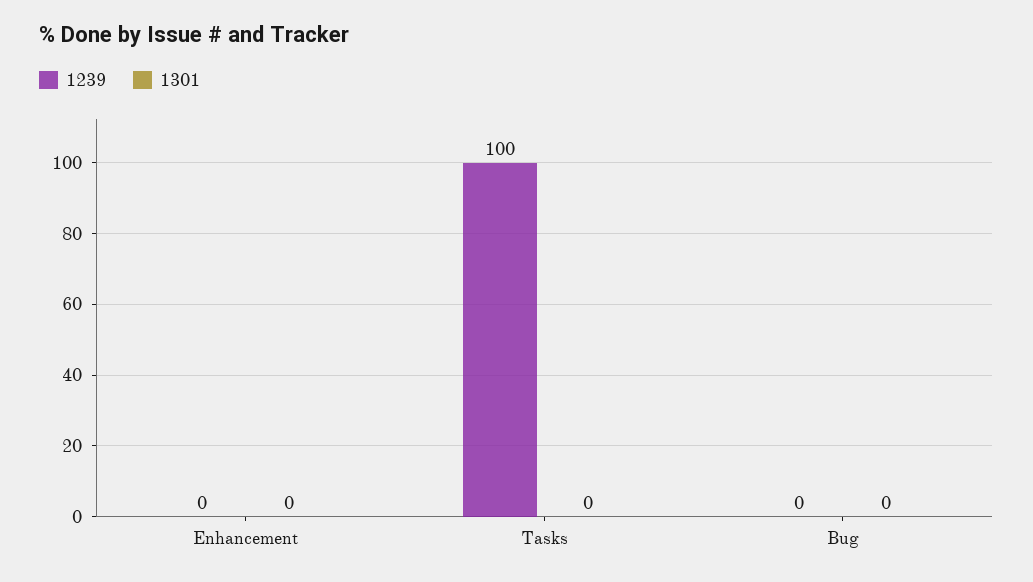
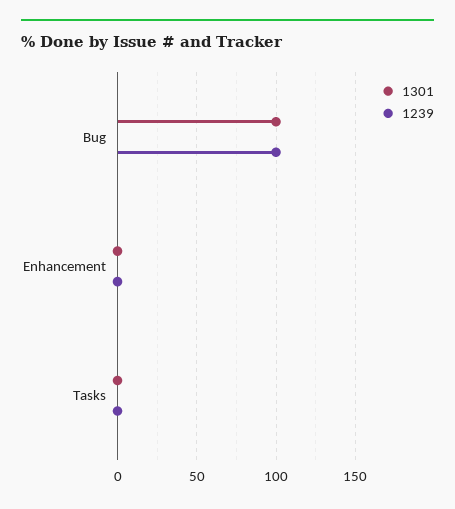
  {
    "1239": {
      "Enhancement": 0,
-     "Tasks": 100,
+     "Tasks": 0,
-     "Bug": 0
+     "Bug": 100
    },
    "1301": {
      "Enhancement": 0,
      "Tasks": 0,
-     "Bug": 0
+     "Bug": 100
    }
  }

